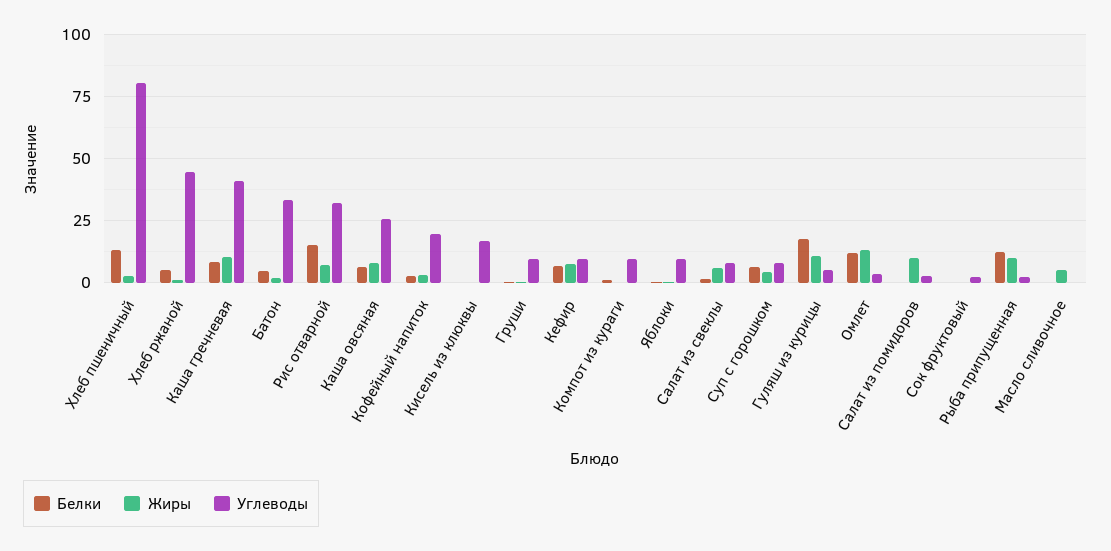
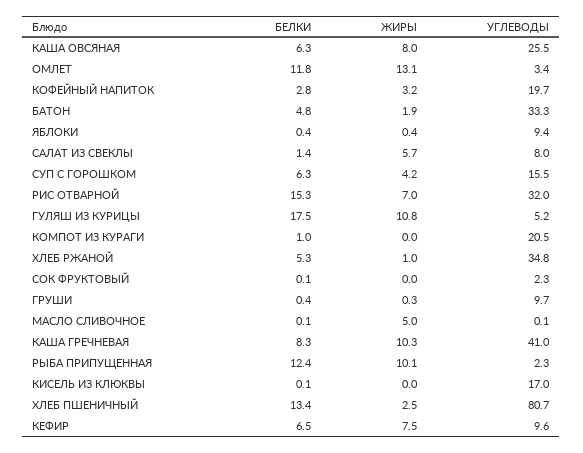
  {
    "Белки": {
      "Хлеб пшеничный": 13.4,
      "Хлеб ржаной": 5.3,
      "Каша гречневая": 8.3,
      "Батон": 4.8,
      "Рис отварной": 15.3,
      "Каша овсяная": 6.3,
      "Кофейный напиток": 2.8,
      "Кисель из клюквы": 0.1,
      "Груши": 0.4,
      "Кефир": 6.5,
      "Компот из кураги": 1,
      "Яблоки": 0.4,
      "Салат из свеклы": 1.4,
      "Суп с горошком": 6.3,
      "Гуляш из курицы": 17.5,
      "Омлет": 11.8,
-     "Салат из помидоров": 0,
      "Сок фруктовый": 0.1,
      "Рыба припущенная": 12.4,
      "Масло сливочное": 0.1
    },
    "Жиры": {
      "Хлеб пшеничный": 2.5,
      "Хлеб ржаной": 1,
      "Каша гречневая": 10.3,
      "Батон": 1.9,
      "Рис отварной": 7,
      "Каша овсяная": 8,
      "Кофейный напиток": 3.2,
      "Кисель из клюквы": 0,
      "Груши": 0.3,
      "Кефир": 7.5,
      "Компот из кураги": 0,
      "Яблоки": 0.4,
      "Салат из свеклы": 5.7,
      "Суп с горошком": 4.2,
      "Гуляш из курицы": 10.8,
      "Омлет": 13.1,
-     "Салат из помидоров": 10,
      "Сок фруктовый": 0,
      "Рыба припущенная": 10.1,
      "Масло сливочное": 5
    },
    "Углеводы": {
      "Хлеб пшеничный": 80.7,
-     "Хлеб ржаной": 45,
+     "Хлеб ржаной": 34.8,
      "Каша гречневая": 41,
      "Батон": 33.3,
      "Рис отварной": 32,
      "Каша овсяная": 25.5,
      "Кофейный напиток": 19.7,
      "Кисель из клюквы": 17,
      "Груши": 9.7,
      "Кефир": 9.6,
-     "Компот из кураги": 10,
+     "Компот из кураги": 20.5,
      "Яблоки": 9.4,
      "Салат из свеклы": 8,
-     "Суп с горошком": 7.5,
+     "Суп с горошком": 15.5,
      "Гуляш из курицы": 5.2,
      "Омлет": 3.4,
-     "Салат из помидоров": 2.5,
      "Сок фруктовый": 2.3,
      "Рыба припущенная": 2.3,
      "Масло сливочное": 0.1
    }
  }

